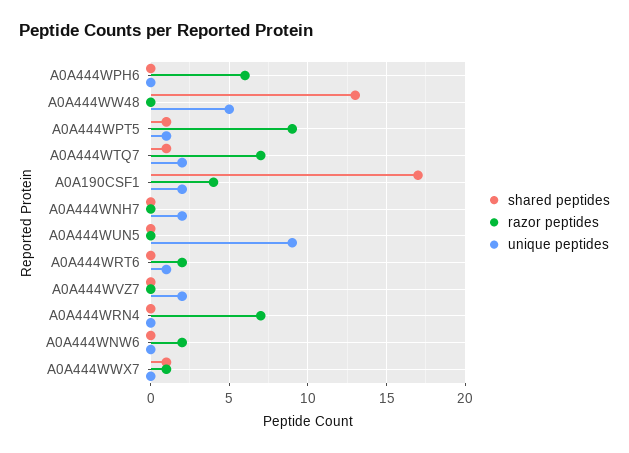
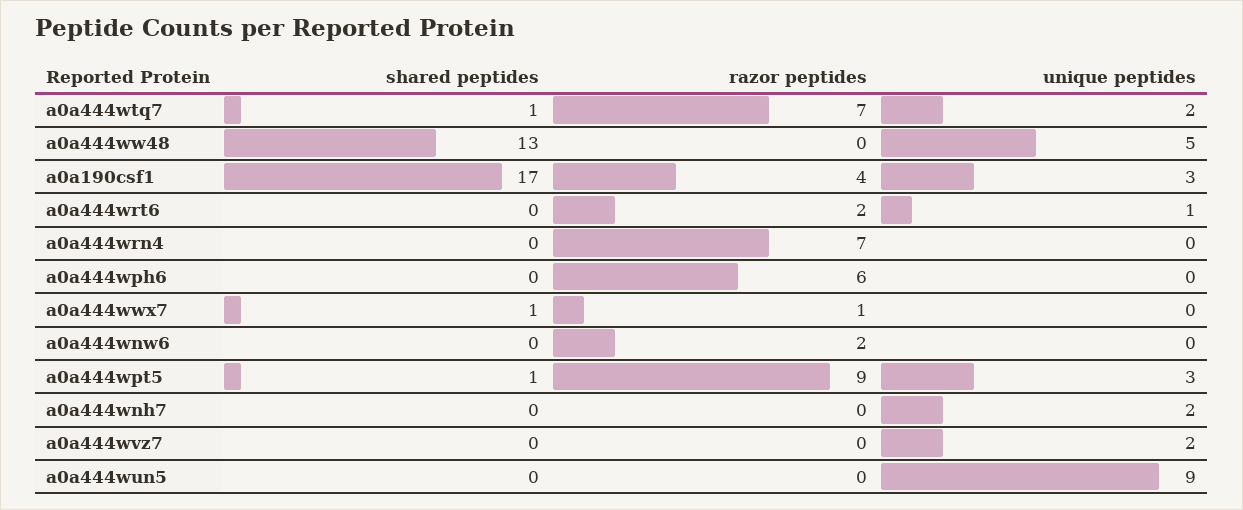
  {
    "shared peptides": {
      "A0A444WPH6": 0,
      "A0A444WW48": 13,
      "A0A444WPT5": 1,
      "A0A444WTQ7": 1,
      "A0A190CSF1": 17,
      "A0A444WNH7": 0,
      "A0A444WUN5": 0,
      "A0A444WRT6": 0,
      "A0A444WVZ7": 0,
      "A0A444WRN4": 0,
      "A0A444WNW6": 0,
      "A0A444WWX7": 1
    },
    "razor peptides": {
      "A0A444WPH6": 6,
      "A0A444WW48": 0,
      "A0A444WPT5": 9,
      "A0A444WTQ7": 7,
      "A0A190CSF1": 4,
      "A0A444WNH7": 0,
      "A0A444WUN5": 0,
      "A0A444WRT6": 2,
      "A0A444WVZ7": 0,
      "A0A444WRN4": 7,
      "A0A444WNW6": 2,
      "A0A444WWX7": 1
    },
    "unique peptides": {
      "A0A444WPH6": 0,
      "A0A444WW48": 5,
-     "A0A444WPT5": 1,
+     "A0A444WPT5": 3,
      "A0A444WTQ7": 2,
-     "A0A190CSF1": 2,
+     "A0A190CSF1": 3,
      "A0A444WNH7": 2,
      "A0A444WUN5": 9,
      "A0A444WRT6": 1,
      "A0A444WVZ7": 2,
      "A0A444WRN4": 0,
      "A0A444WNW6": 0,
      "A0A444WWX7": 0
    }
  }

